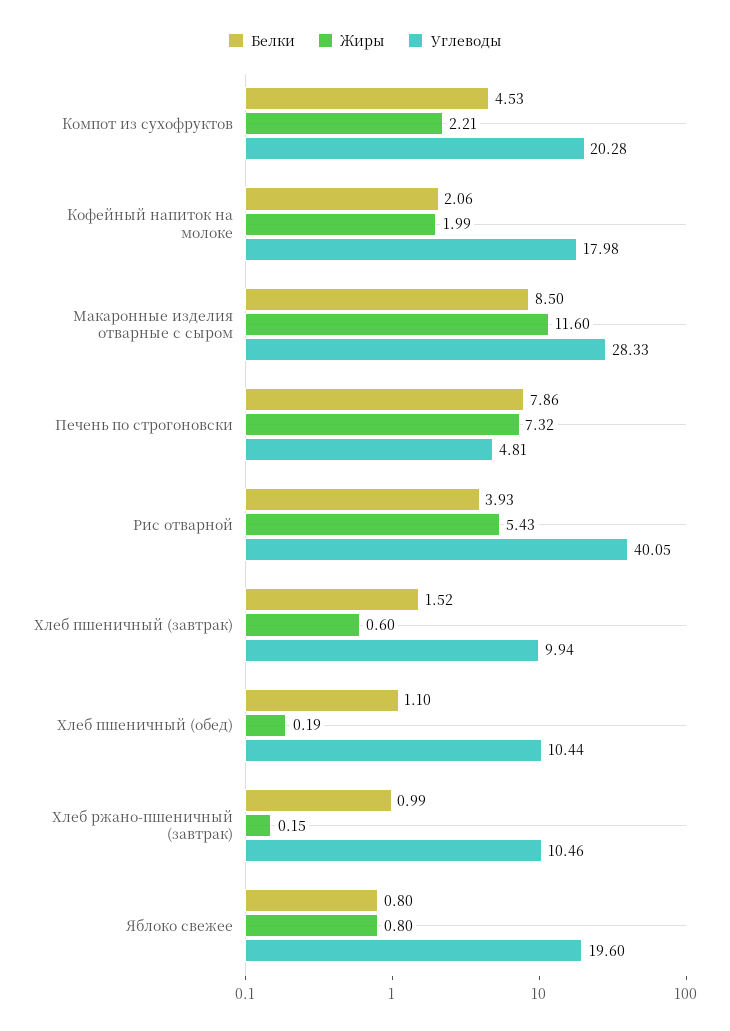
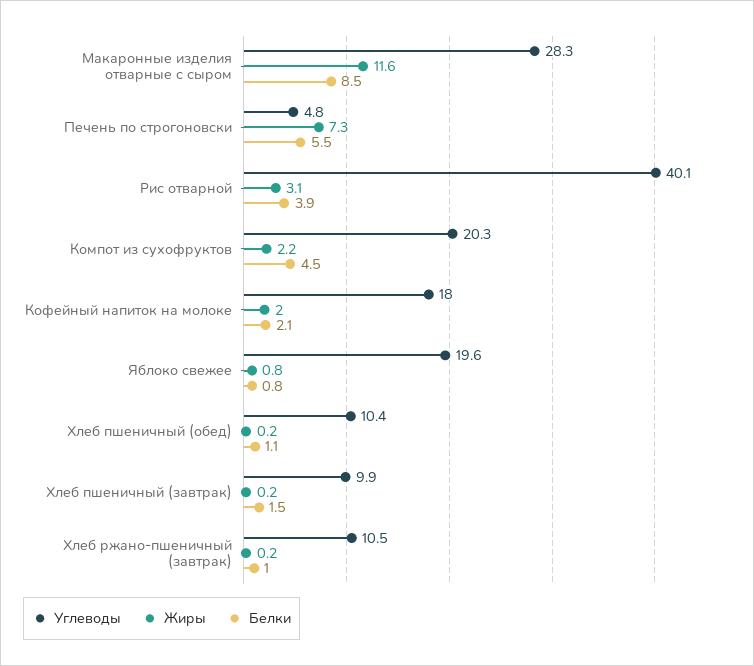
  {
    "Белки": {
      "Компот из сухофруктов": 4.53,
      "Кофейный напиток на молоке": 2.06,
      "Макаронные изделия отварные с сыром": 8.5,
-     "Печень по строгоновски": 7.86,
+     "Печень по строгоновски": 5.5,
      "Рис отварной": 3.93,
      "Хлеб пшеничный (завтрак)": 1.52,
      "Хлеб пшеничный (обед)": 1.1,
      "Хлеб ржано-пшеничный (завтрак)": 0.99,
      "Яблоко свежее": 0.8
    },
    "Жиры": {
      "Компот из сухофруктов": 2.21,
      "Кофейный напиток на молоке": 1.99,
      "Макаронные изделия отварные с сыром": 11.6,
      "Печень по строгоновски": 7.32,
-     "Рис отварной": 5.43,
+     "Рис отварной": 3.1,
-     "Хлеб пшеничный (завтрак)": 0.6,
+     "Хлеб пшеничный (завтрак)": 0.2,
      "Хлеб пшеничный (обед)": 0.19,
      "Хлеб ржано-пшеничный (завтрак)": 0.15,
      "Яблоко свежее": 0.8
    },
    "Углеводы": {
      "Компот из сухофруктов": 20.28,
      "Кофейный напиток на молоке": 17.98,
      "Макаронные изделия отварные с сыром": 28.33,
      "Печень по строгоновски": 4.81,
      "Рис отварной": 40.05,
      "Хлеб пшеничный (завтрак)": 9.94,
      "Хлеб пшеничный (обед)": 10.44,
      "Хлеб ржано-пшеничный (завтрак)": 10.46,
      "Яблоко свежее": 19.6
    }
  }

